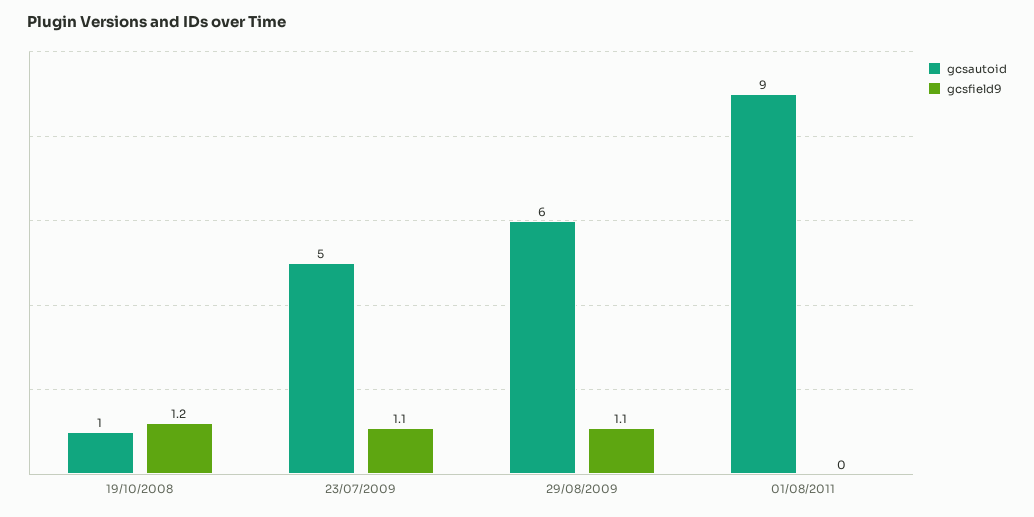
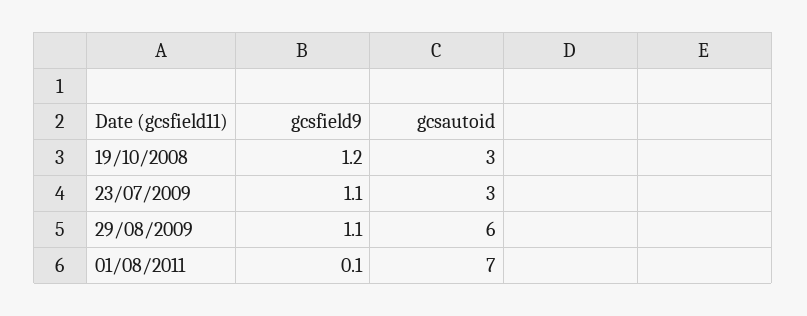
  {
    "gcsautoid": {
-     "19/10/2008": 1,
+     "19/10/2008": 3,
-     "23/07/2009": 5,
+     "23/07/2009": 3,
      "29/08/2009": 6,
-     "01/08/2011": 9
+     "01/08/2011": 7
    },
    "gcsfield9": {
      "19/10/2008": 1.2,
      "23/07/2009": 1.1,
      "29/08/2009": 1.1,
-     "01/08/2011": 0
+     "01/08/2011": 0.1
    }
  }

